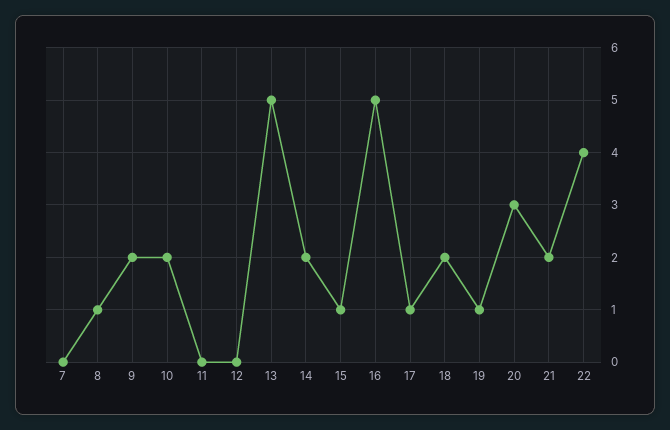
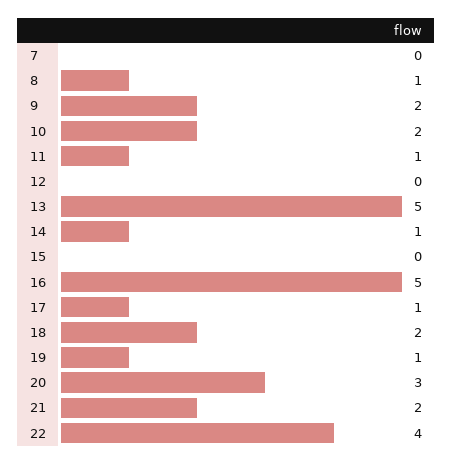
  {
    "7": 0,
    "8": 1,
    "9": 2,
    "10": 2,
-   "11": 0,
+   "11": 1,
    "12": 0,
    "13": 5,
-   "14": 2,
+   "14": 1,
-   "15": 1,
+   "15": 0,
    "16": 5,
    "17": 1,
    "18": 2,
    "19": 1,
    "20": 3,
    "21": 2,
    "22": 4
  }

